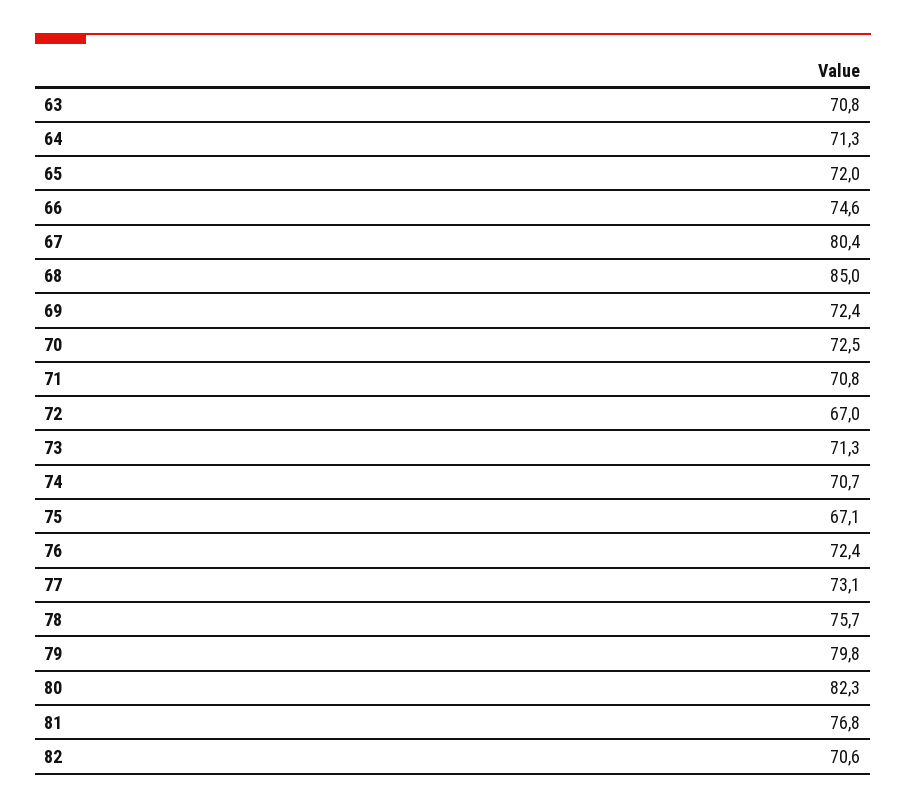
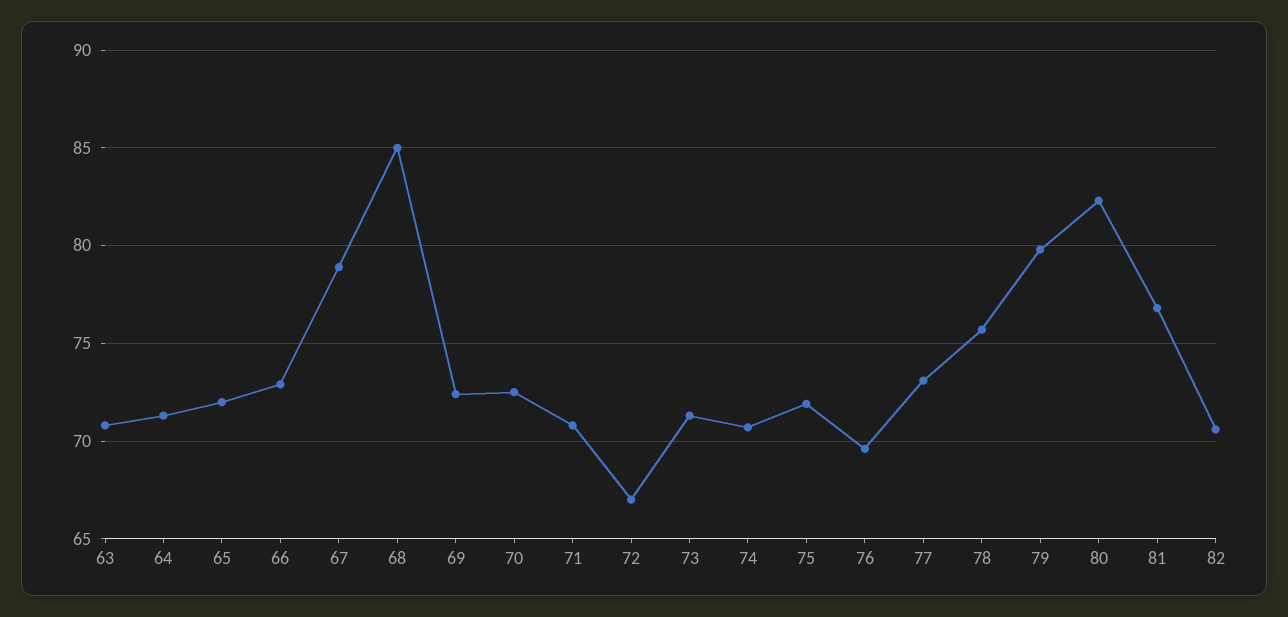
  {
    "63": 70.8,
    "64": 71.3,
    "65": 72,
-   "66": 74.6,
+   "66": 73,
-   "67": 80.4,
+   "67": 79,
    "68": 85,
    "69": 72.4,
    "70": 72.5,
    "71": 70.8,
    "72": 67,
    "73": 71.3,
    "74": 70.7,
-   "75": 67.1,
+   "75": 72,
-   "76": 72.4,
+   "76": 69.5,
    "77": 73.1,
    "78": 75.7,
    "79": 79.8,
    "80": 82.3,
    "81": 76.8,
    "82": 70.6
  }

